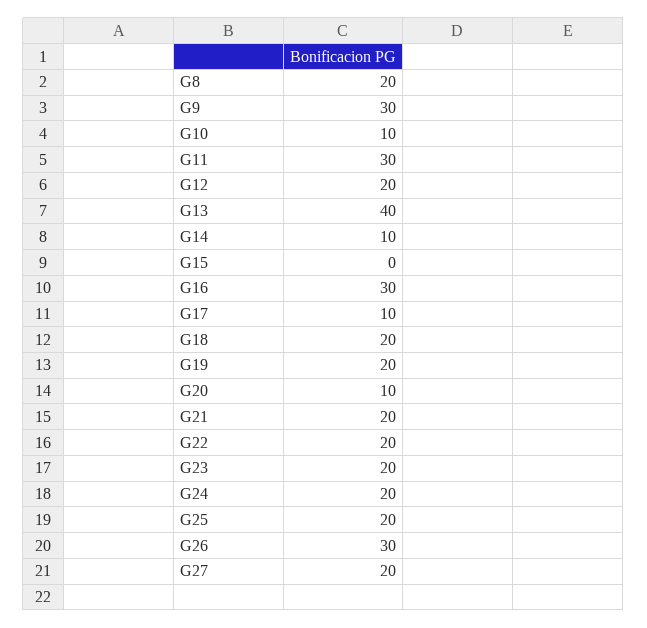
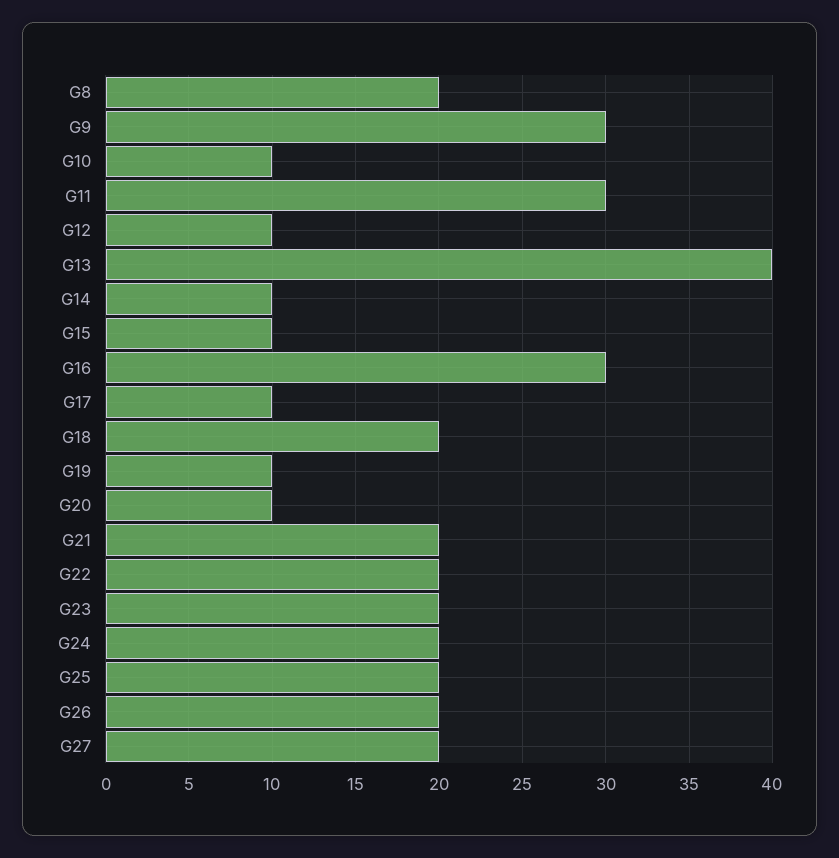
  {
    "G8": 20,
    "G9": 30,
    "G10": 10,
    "G11": 30,
-   "G12": 20,
+   "G12": 10,
    "G13": 40,
    "G14": 10,
-   "G15": 0,
+   "G15": 10,
    "G16": 30,
    "G17": 10,
    "G18": 20,
-   "G19": 20,
+   "G19": 10,
    "G20": 10,
    "G21": 20,
    "G22": 20,
    "G23": 20,
    "G24": 20,
    "G25": 20,
-   "G26": 30,
+   "G26": 20,
    "G27": 20
  }

